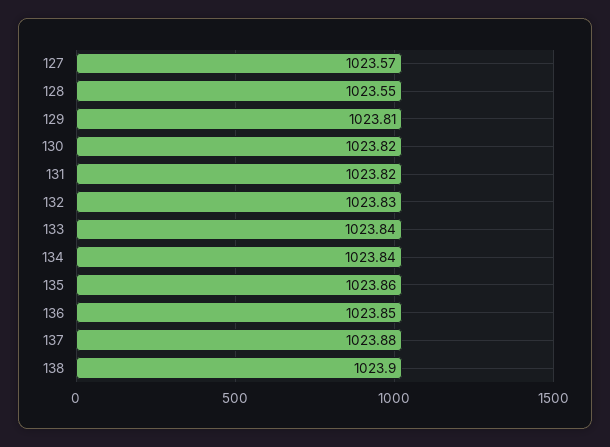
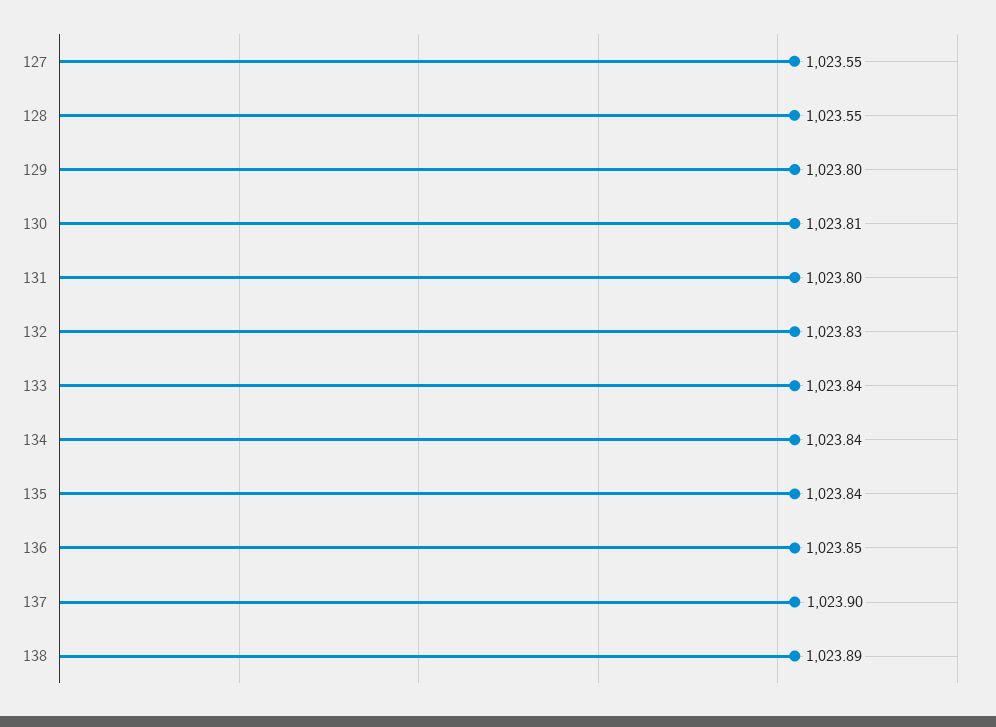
  {
-   "127": 1023.57,
+   "127": 1023.55,
    "128": 1023.55,
-   "129": 1023.81,
+   "129": 1023.8,
-   "130": 1023.82,
+   "130": 1023.81,
-   "131": 1023.82,
+   "131": 1023.8,
    "132": 1023.83,
    "133": 1023.84,
    "134": 1023.84,
-   "135": 1023.86,
+   "135": 1023.84,
    "136": 1023.85,
-   "137": 1023.88,
+   "137": 1023.9,
-   "138": 1023.9
+   "138": 1023.89
  }

